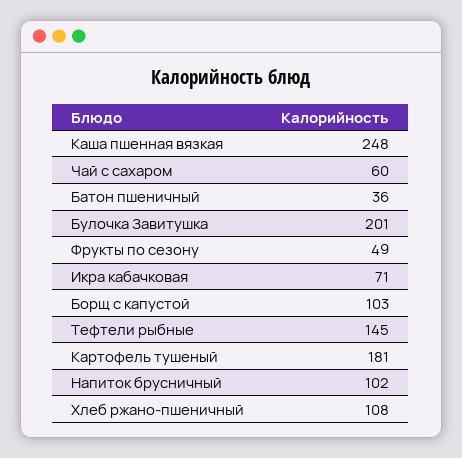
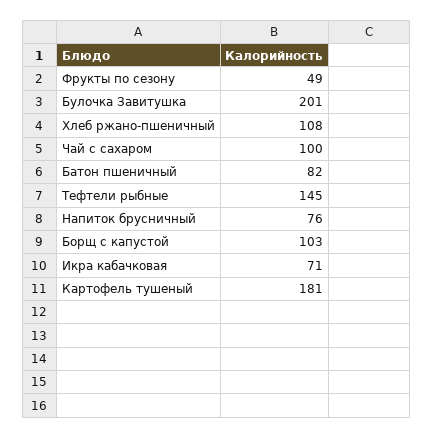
  {
-   "Каша пшенная вязкая": 248,
-   "Чай с сахаром": 60,
+   "Чай с сахаром": 100,
-   "Батон пшеничный": 36,
+   "Батон пшеничный": 82,
    "Булочка Завитушка": 201,
    "Фрукты по сезону": 49,
    "Икра кабачковая": 71,
    "Борщ с капустой": 103,
    "Тефтели рыбные": 145,
    "Картофель тушеный": 181,
-   "Напиток брусничный": 102,
+   "Напиток брусничный": 76,
    "Хлеб ржано-пшеничный": 108
  }

